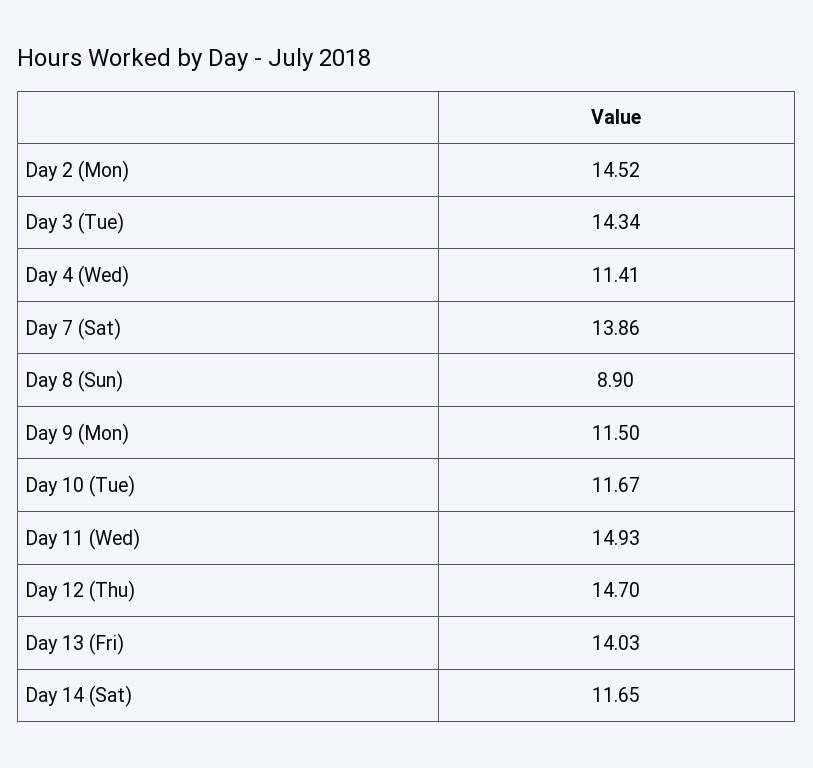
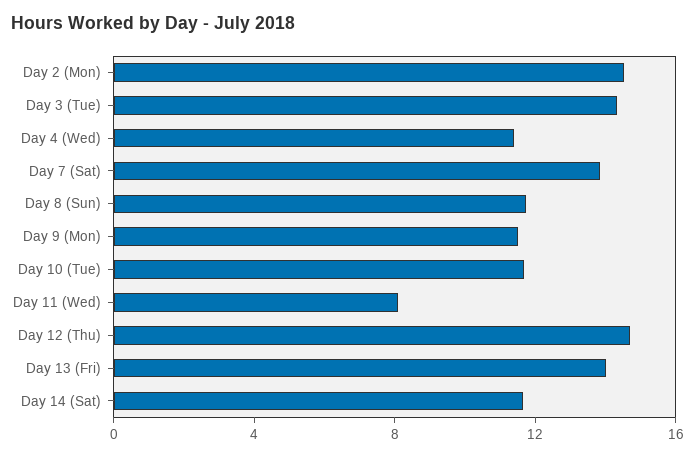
  {
    "Day 2 (Mon)": 14.52,
    "Day 3 (Tue)": 14.34,
    "Day 4 (Wed)": 11.41,
    "Day 7 (Sat)": 13.86,
-   "Day 8 (Sun)": 8.9,
+   "Day 8 (Sun)": 12,
    "Day 9 (Mon)": 11.5,
    "Day 10 (Tue)": 11.67,
-   "Day 11 (Wed)": 14.93,
+   "Day 11 (Wed)": 8,
    "Day 12 (Thu)": 14.7,
    "Day 13 (Fri)": 14.03,
    "Day 14 (Sat)": 11.65
  }

